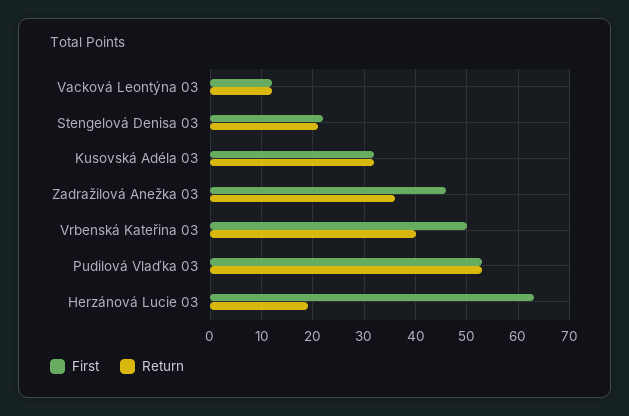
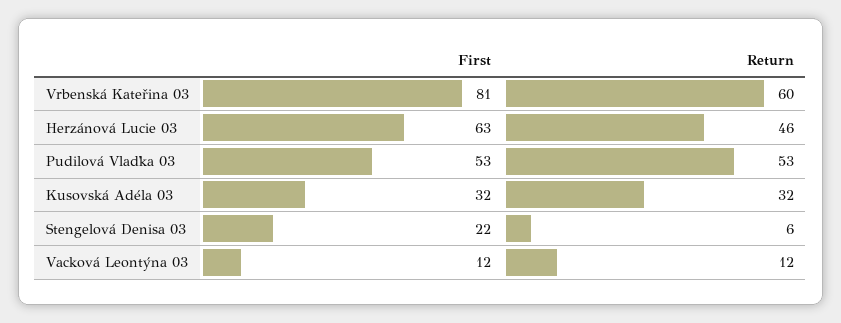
  {
    "First": {
      "Vacková Leontýna 03": 12,
      "Stengelová Denisa 03": 22,
      "Kusovská Adéla 03": 32,
-     "Zadražilová Anežka 03": 45,
-     "Vrbenská Kateřina 03": 50,
+     "Vrbenská Kateřina 03": 81,
      "Pudilová Vlaďka 03": 53,
      "Herzánová Lucie 03": 63
    },
    "Return": {
      "Vacková Leontýna 03": 12,
-     "Stengelová Denisa 03": 20,
+     "Stengelová Denisa 03": 6,
      "Kusovská Adéla 03": 32,
-     "Zadražilová Anežka 03": 35,
-     "Vrbenská Kateřina 03": 40,
+     "Vrbenská Kateřina 03": 60,
      "Pudilová Vlaďka 03": 53,
-     "Herzánová Lucie 03": 20
+     "Herzánová Lucie 03": 46
    }
  }

